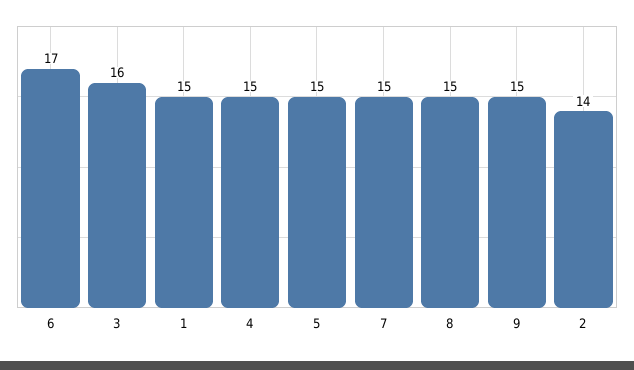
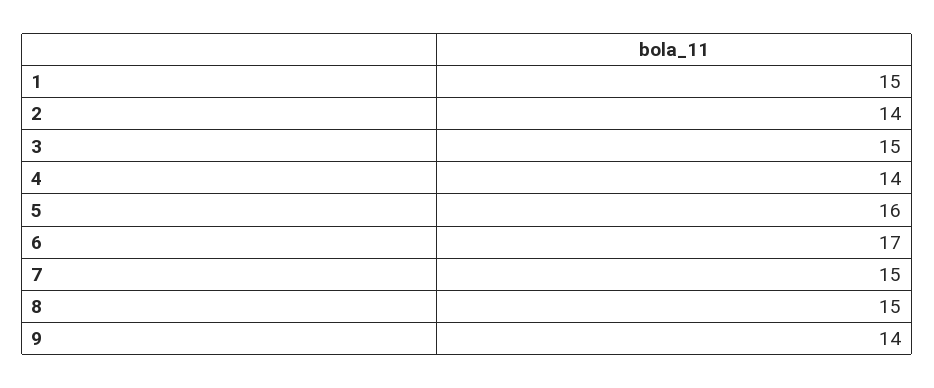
  {
    "6": 17,
-   "3": 16,
+   "3": 15,
    "1": 15,
-   "4": 15,
+   "4": 14,
-   "5": 15,
+   "5": 16,
    "7": 15,
    "8": 15,
-   "9": 15,
+   "9": 14,
    "2": 14
  }

